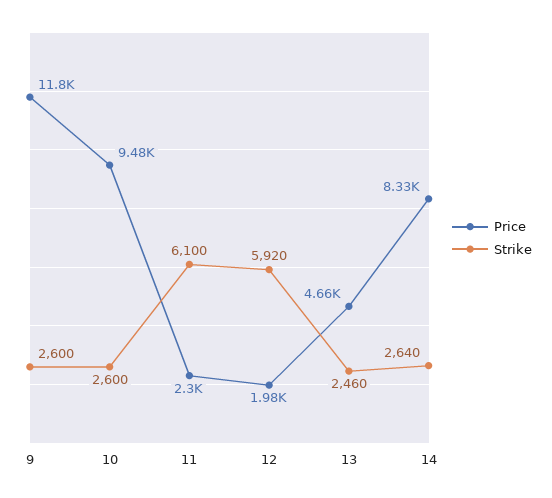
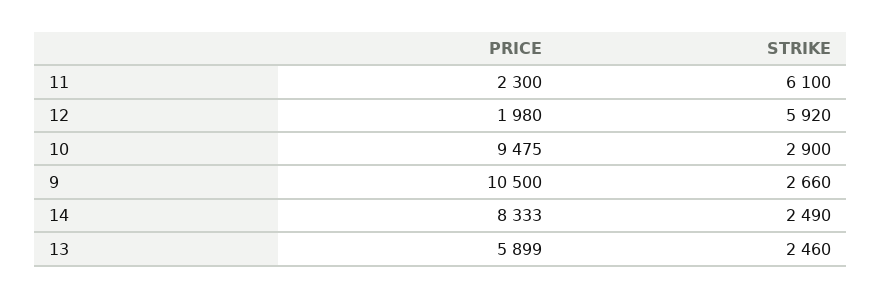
  {
    "Price": {
-     "9": 11800,
+     "9": 10500,
      "10": 9475,
      "11": 2300,
      "12": 1980,
-     "13": 4660,
+     "13": 5899,
      "14": 8333
    },
    "Strike": {
-     "9": 2600,
+     "9": 2660,
-     "10": 2600,
+     "10": 2900,
      "11": 6100,
      "12": 5920,
      "13": 2460,
-     "14": 2640
+     "14": 2490
    }
  }

